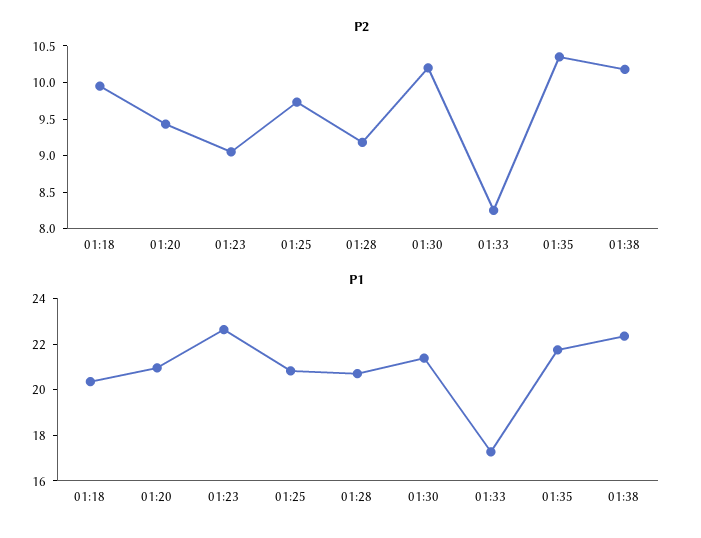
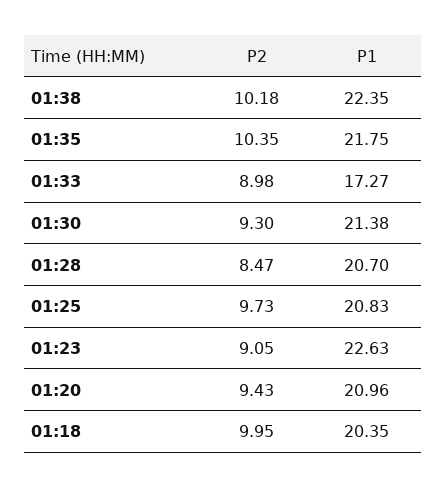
  {
    "P2": {
      "01:18": 9.95,
      "01:20": 9.43,
      "01:23": 9.05,
      "01:25": 9.73,
-     "01:28": 9.25,
+     "01:28": 8.47,
-     "01:30": 10.25,
+     "01:30": 9.3,
-     "01:33": 8.25,
+     "01:33": 8.98,
      "01:35": 10.35,
      "01:38": 10.18
    },
    "P1": {
      "01:18": 20.35,
      "01:20": 20.96,
      "01:23": 22.63,
      "01:25": 20.83,
      "01:28": 20.7,
      "01:30": 21.38,
      "01:33": 17.27,
      "01:35": 21.75,
      "01:38": 22.35
    }
  }

